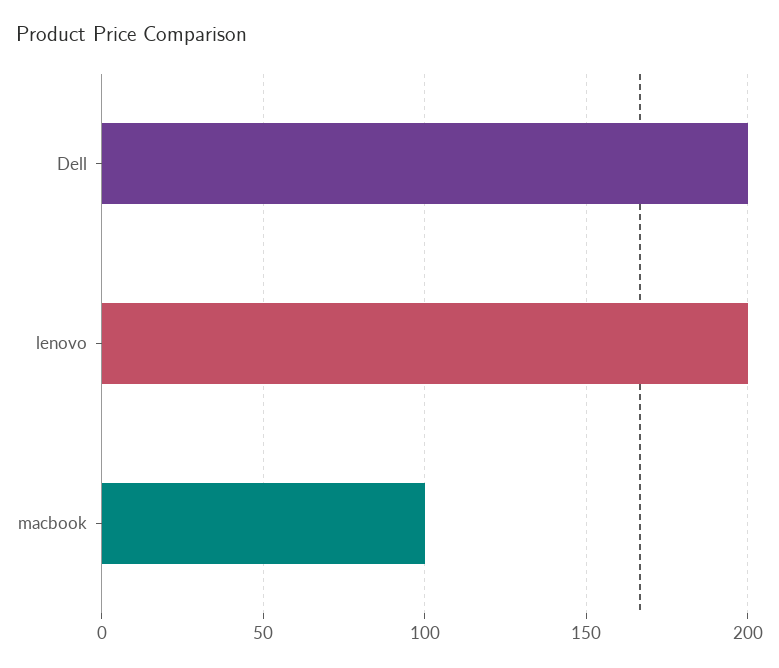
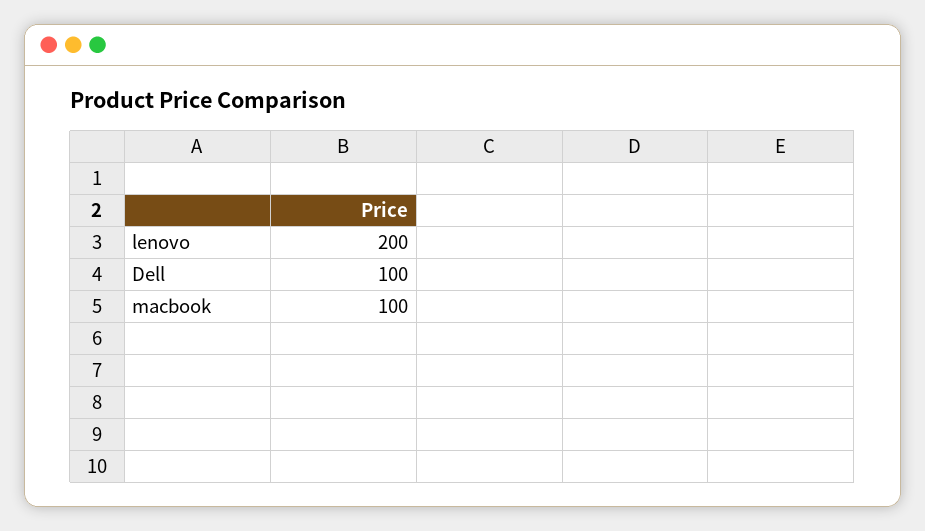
  {
-   "Dell": 200,
+   "Dell": 100,
    "lenovo": 200,
    "macbook": 100
  }

